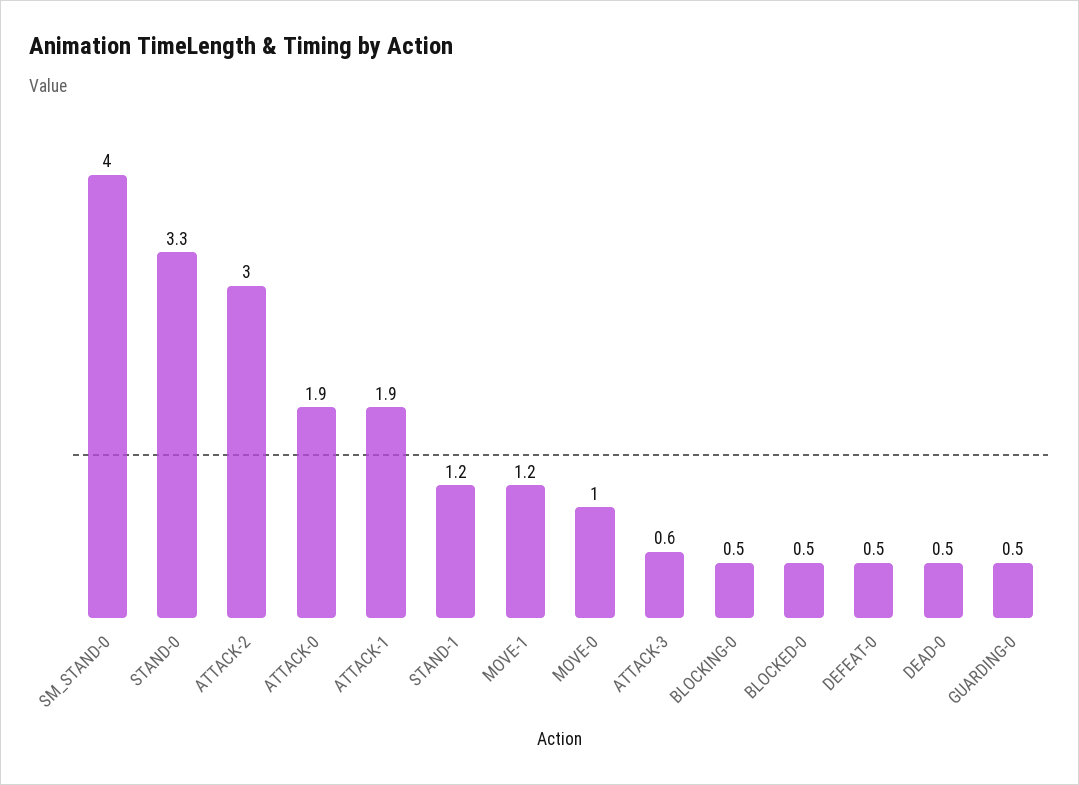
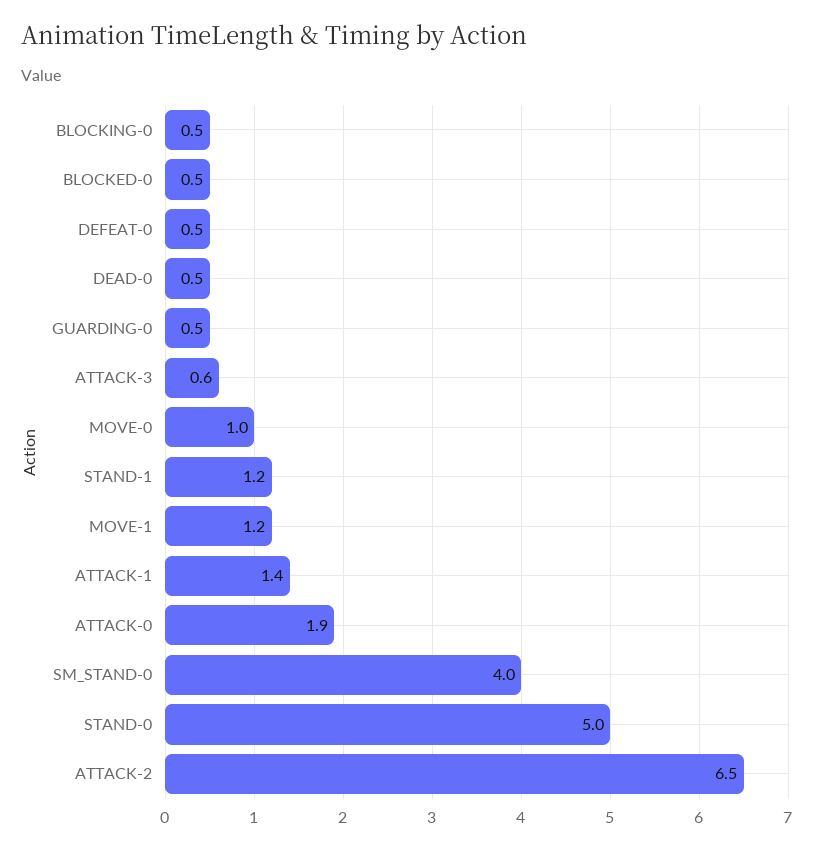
  {
    "SM_STAND-0": 4,
-   "STAND-0": 3.3,
+   "STAND-0": 5,
-   "ATTACK-2": 3,
+   "ATTACK-2": 6.5,
    "ATTACK-0": 1.9,
-   "ATTACK-1": 1.9,
+   "ATTACK-1": 1.4,
    "STAND-1": 1.2,
    "MOVE-1": 1.2,
    "MOVE-0": 1,
    "ATTACK-3": 0.6,
    "BLOCKING-0": 0.5,
    "BLOCKED-0": 0.5,
    "DEFEAT-0": 0.5,
    "DEAD-0": 0.5,
    "GUARDING-0": 0.5
  }

